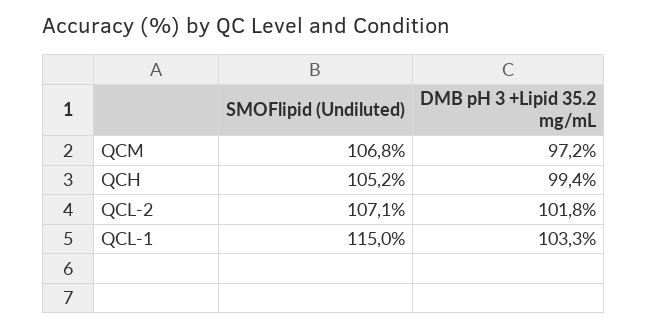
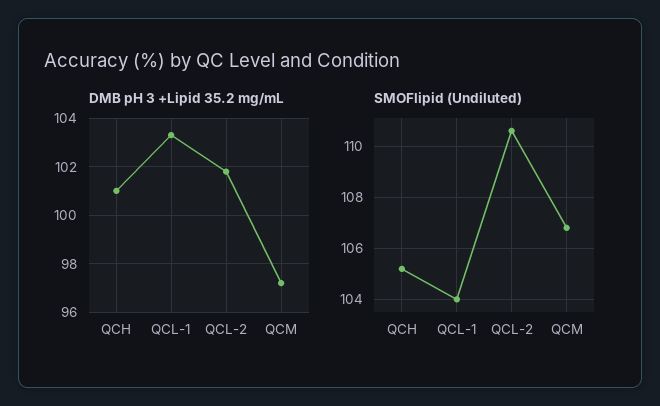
  {
    "SMOFlipid (Undiluted)": {
      "QCM": 106.8,
      "QCH": 105.2,
-     "QCL-2": 107.1,
+     "QCL-2": 110.5,
-     "QCL-1": 115
+     "QCL-1": 104
    },
    "DMB pH 3 +Lipid 35.2 mg/mL": {
      "QCM": 97.2,
-     "QCH": 99.4,
+     "QCH": 101,
      "QCL-2": 101.8,
      "QCL-1": 103.3
    }
  }

